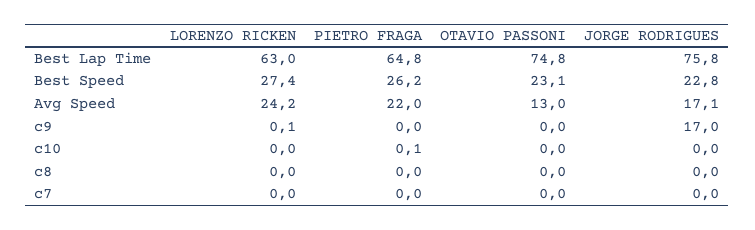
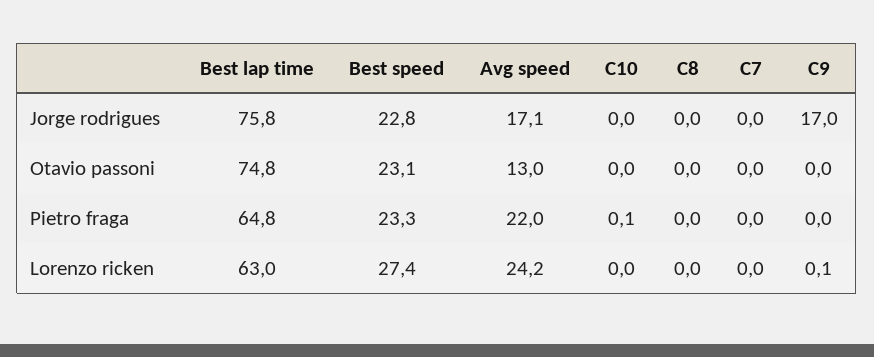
  {
    "LORENZO RICKEN": {
      "Best Lap Time": 63,
      "Best Speed": 27.4,
      "Avg Speed": 24.2,
      "c9": 0.1,
      "c10": 0,
      "c8": 0,
      "c7": 0
    },
    "PIETRO FRAGA": {
      "Best Lap Time": 64.8,
-     "Best Speed": 26.2,
+     "Best Speed": 23.3,
      "Avg Speed": 22,
      "c9": 0,
      "c10": 0.1,
      "c8": 0,
      "c7": 0
    },
    "OTAVIO PASSONI": {
      "Best Lap Time": 74.8,
      "Best Speed": 23.1,
      "Avg Speed": 13,
      "c9": 0,
      "c10": 0,
      "c8": 0,
      "c7": 0
    },
    "JORGE RODRIGUES": {
      "Best Lap Time": 75.8,
      "Best Speed": 22.8,
      "Avg Speed": 17.1,
      "c9": 17,
      "c10": 0,
      "c8": 0,
      "c7": 0
    }
  }

